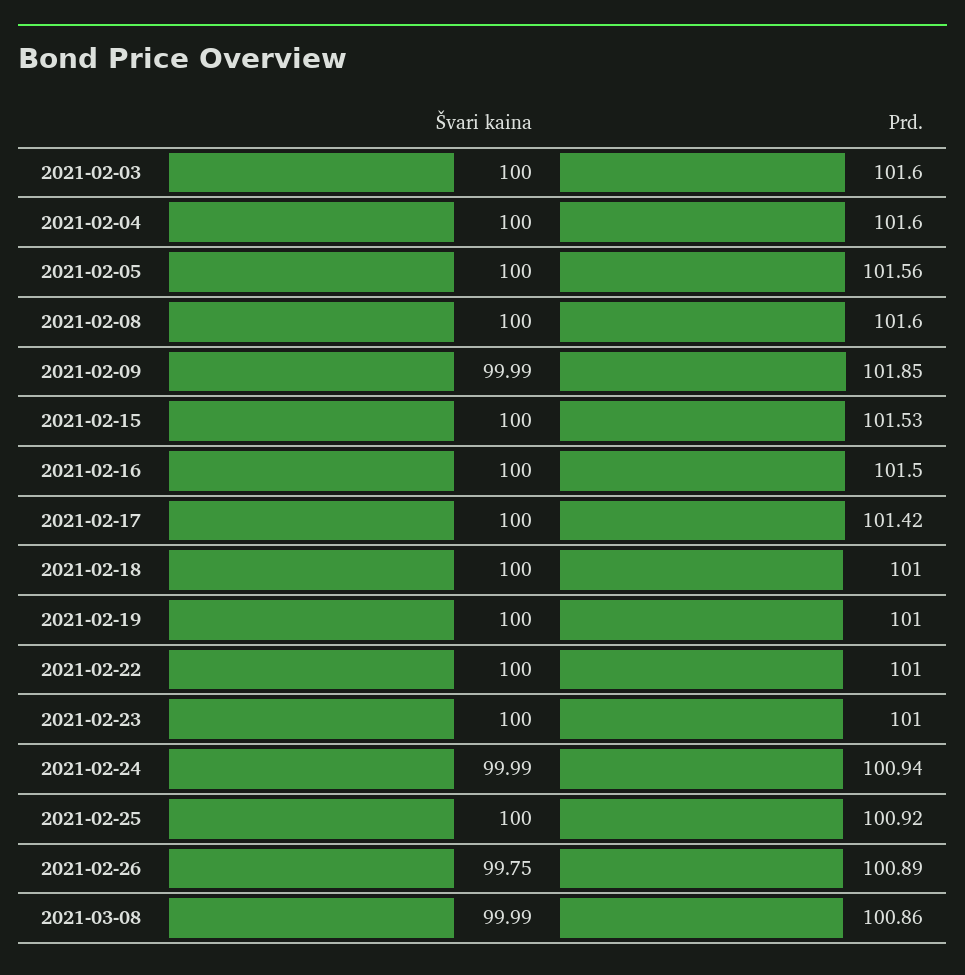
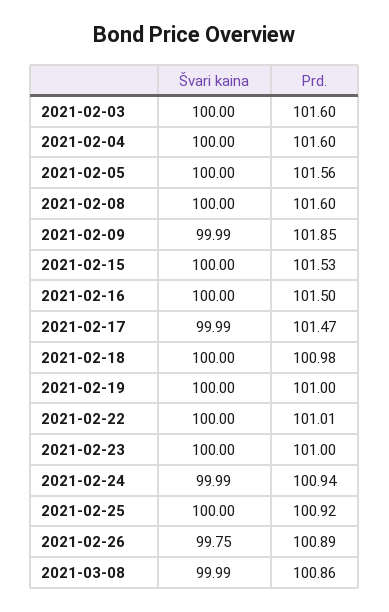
  {
    "Švari kaina": {
      "2021-02-03": 100,
      "2021-02-04": 100,
      "2021-02-05": 100,
      "2021-02-08": 100,
      "2021-02-09": 99.99,
      "2021-02-15": 100,
      "2021-02-16": 100,
-     "2021-02-17": 100,
+     "2021-02-17": 99.99,
      "2021-02-18": 100,
      "2021-02-19": 100,
      "2021-02-22": 100,
      "2021-02-23": 100,
      "2021-02-24": 99.99,
      "2021-02-25": 100,
      "2021-02-26": 99.75,
      "2021-03-08": 99.99
    },
    "Prd.": {
      "2021-02-03": 101.6,
      "2021-02-04": 101.6,
      "2021-02-05": 101.56,
      "2021-02-08": 101.6,
      "2021-02-09": 101.85,
      "2021-02-15": 101.53,
      "2021-02-16": 101.5,
-     "2021-02-17": 101.42,
+     "2021-02-17": 101.47,
-     "2021-02-18": 101,
+     "2021-02-18": 100.98,
      "2021-02-19": 101,
-     "2021-02-22": 101,
+     "2021-02-22": 101.01,
      "2021-02-23": 101,
      "2021-02-24": 100.94,
      "2021-02-25": 100.92,
      "2021-02-26": 100.89,
      "2021-03-08": 100.86
    }
  }

